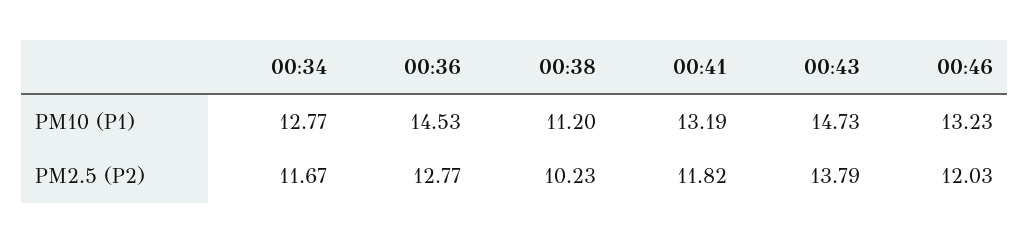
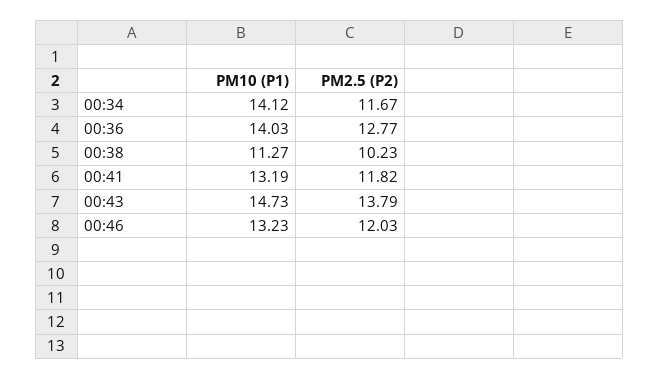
  {
    "00:34": {
-     "PM10 (P1)": 12.77,
+     "PM10 (P1)": 14.12,
      "PM2.5 (P2)": 11.67
    },
    "00:36": {
-     "PM10 (P1)": 14.53,
+     "PM10 (P1)": 14.03,
      "PM2.5 (P2)": 12.77
    },
    "00:38": {
-     "PM10 (P1)": 11.2,
+     "PM10 (P1)": 11.27,
      "PM2.5 (P2)": 10.23
    },
    "00:41": {
      "PM10 (P1)": 13.19,
      "PM2.5 (P2)": 11.82
    },
    "00:43": {
      "PM10 (P1)": 14.73,
      "PM2.5 (P2)": 13.79
    },
    "00:46": {
      "PM10 (P1)": 13.23,
      "PM2.5 (P2)": 12.03
    }
  }

